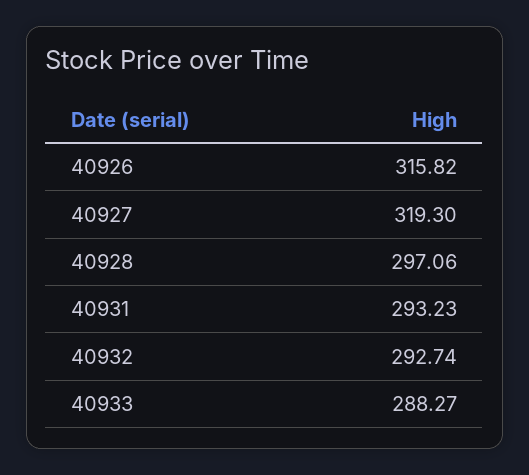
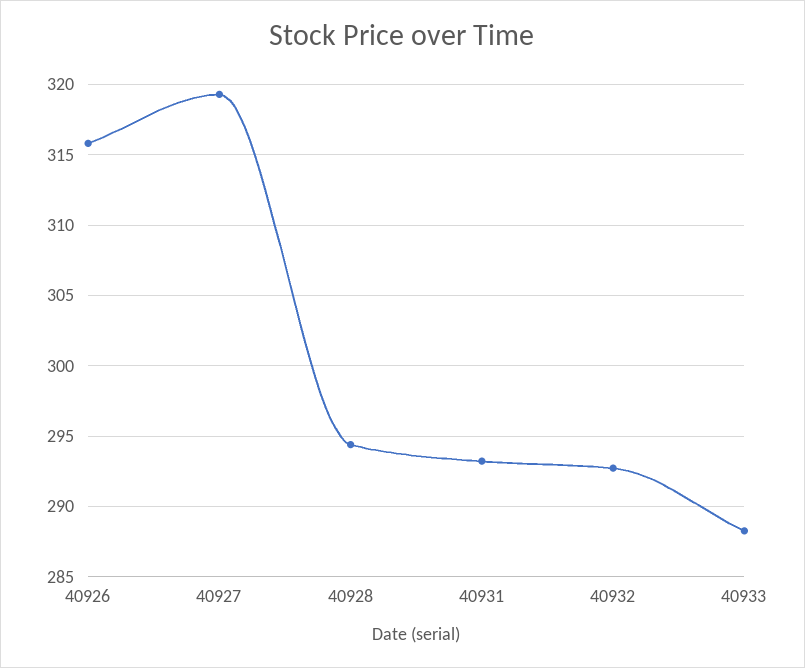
  {
    "40926": 315.82,
    "40927": 319.3,
-   "40928": 297.06,
+   "40928": 294.5,
    "40931": 293.23,
    "40932": 292.74,
    "40933": 288.27
  }

